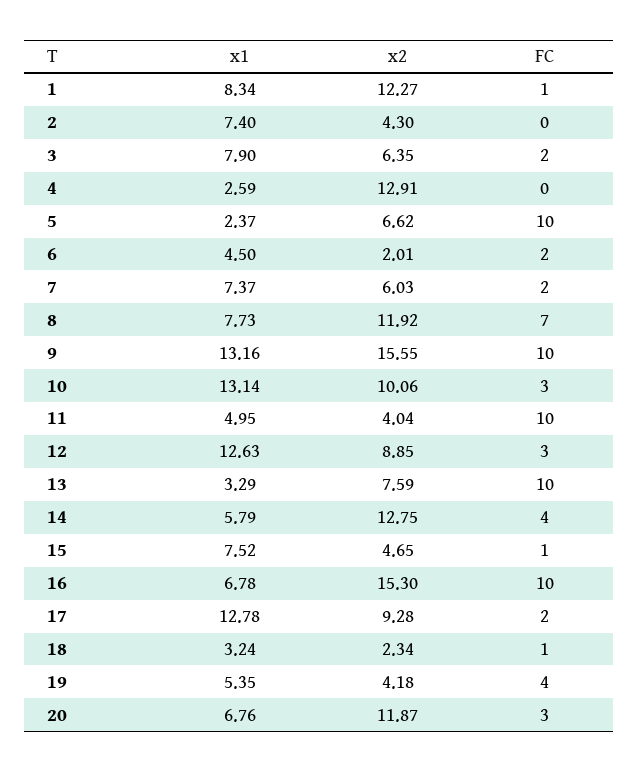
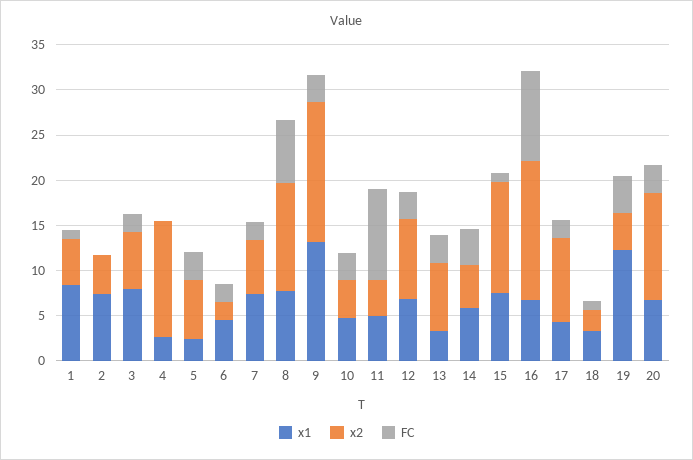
  {
    "x1": {
      "1": 8.34,
      "2": 7.4,
      "3": 7.9,
      "4": 2.59,
      "5": 2.37,
      "6": 4.5,
      "7": 7.37,
      "8": 7.73,
      "9": 13.16,
-     "10": 13.14,
+     "10": 5,
      "11": 4.95,
-     "12": 12.63,
+     "12": 7,
      "13": 3.29,
      "14": 5.79,
      "15": 7.52,
      "16": 6.78,
-     "17": 12.78,
+     "17": 4,
      "18": 3.24,
-     "19": 5.35,
+     "19": 12,
      "20": 6.76
    },
    "x2": {
-     "1": 12.27,
+     "1": 5,
      "2": 4.3,
      "3": 6.35,
      "4": 12.91,
      "5": 6.62,
      "6": 2.01,
      "7": 6.03,
      "8": 11.92,
      "9": 15.55,
-     "10": 10.06,
+     "10": 4,
      "11": 4.04,
      "12": 8.85,
      "13": 7.59,
-     "14": 12.75,
+     "14": 5,
-     "15": 4.65,
+     "15": 12,
      "16": 15.3,
      "17": 9.28,
      "18": 2.34,
      "19": 4.18,
      "20": 11.87
    },
    "FC": {
      "1": 1,
      "2": 0,
      "3": 2,
      "4": 0,
-     "5": 10,
+     "5": 3,
      "6": 2,
      "7": 2,
      "8": 7,
-     "9": 10,
+     "9": 3,
      "10": 3,
      "11": 10,
      "12": 3,
-     "13": 10,
+     "13": 3,
      "14": 4,
      "15": 1,
      "16": 10,
      "17": 2,
      "18": 1,
      "19": 4,
      "20": 3
    }
  }

